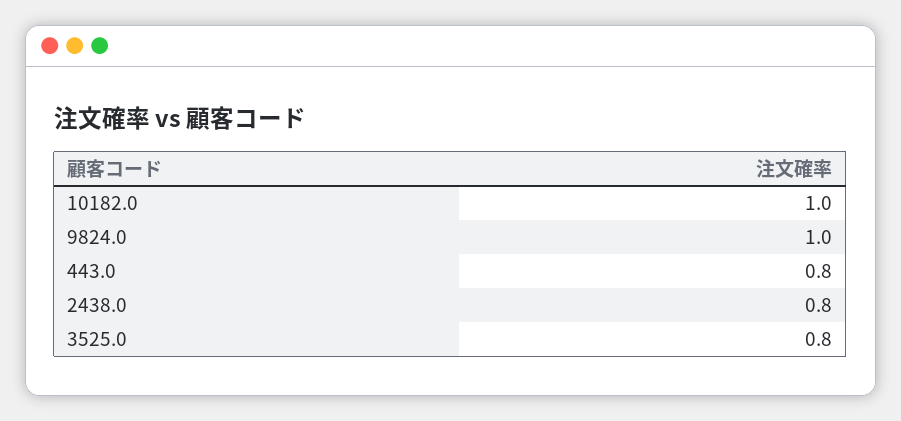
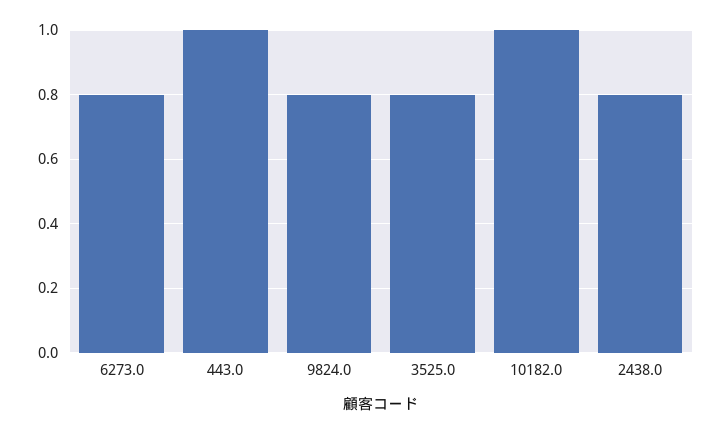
  {
    "10182.0": 1,
-   "9824.0": 1,
+   "9824.0": 0.8,
-   "443.0": 0.8,
+   "443.0": 1,
    "2438.0": 0.8,
-   "3525.0": 0.8
+   "3525.0": 0.8,
+   "6273.0": 0.8
  }

